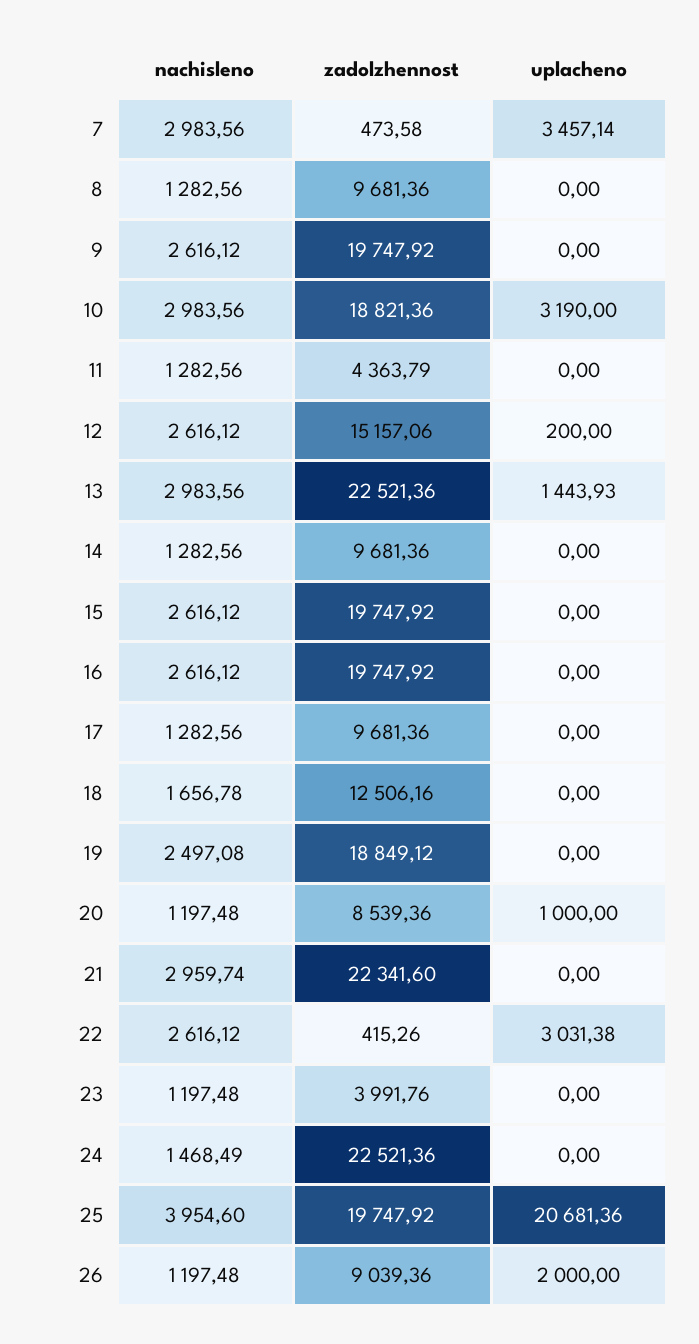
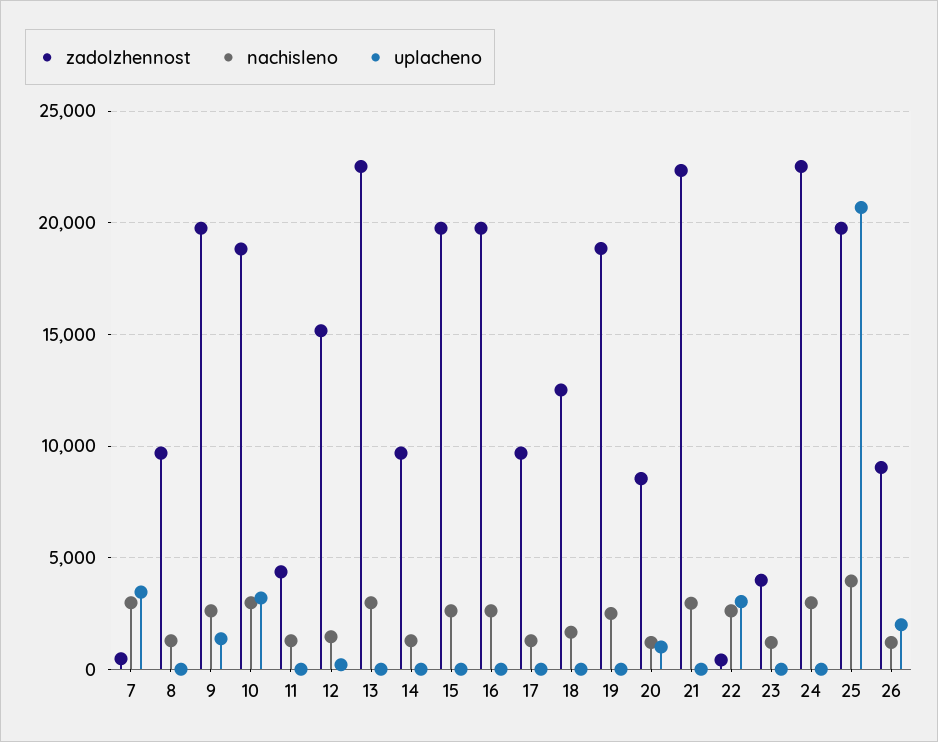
  {
    "nachisleno": {
      "7": 2983.56,
      "8": 1282.56,
      "9": 2616.12,
      "10": 2983.56,
      "11": 1282.56,
-     "12": 2616.12,
+     "12": 1500,
      "13": 2983.56,
      "14": 1282.56,
      "15": 2616.12,
      "16": 2616.12,
      "17": 1282.56,
      "18": 1656.78,
      "19": 2497.08,
      "20": 1197.48,
      "21": 2959.74,
      "22": 2616.12,
      "23": 1197.48,
-     "24": 1468.49,
+     "24": 3000,
      "25": 3954.6,
      "26": 1197.48
    },
    "zadolzhennost": {
      "7": 473.58,
      "8": 9681.36,
      "9": 19747.92,
      "10": 18821.36,
      "11": 4363.79,
      "12": 15157.06,
      "13": 22521.36,
      "14": 9681.36,
      "15": 19747.92,
      "16": 19747.92,
      "17": 9681.36,
      "18": 12506.16,
      "19": 18849.12,
      "20": 8539.36,
      "21": 22341.6,
      "22": 415.26,
      "23": 3991.76,
      "24": 22521.36,
      "25": 19747.92,
      "26": 9039.36
    },
    "uplacheno": {
      "7": 3457.14,
      "8": 0,
-     "9": 0,
+     "9": 1500,
      "10": 3190,
      "11": 0,
      "12": 200,
-     "13": 1443.93,
+     "13": 0,
      "14": 0,
      "15": 0,
      "16": 0,
      "17": 0,
      "18": 0,
      "19": 0,
      "20": 1000,
      "21": 0,
      "22": 3031.38,
      "23": 0,
      "24": 0,
      "25": 20681.36,
      "26": 2000
    }
  }

